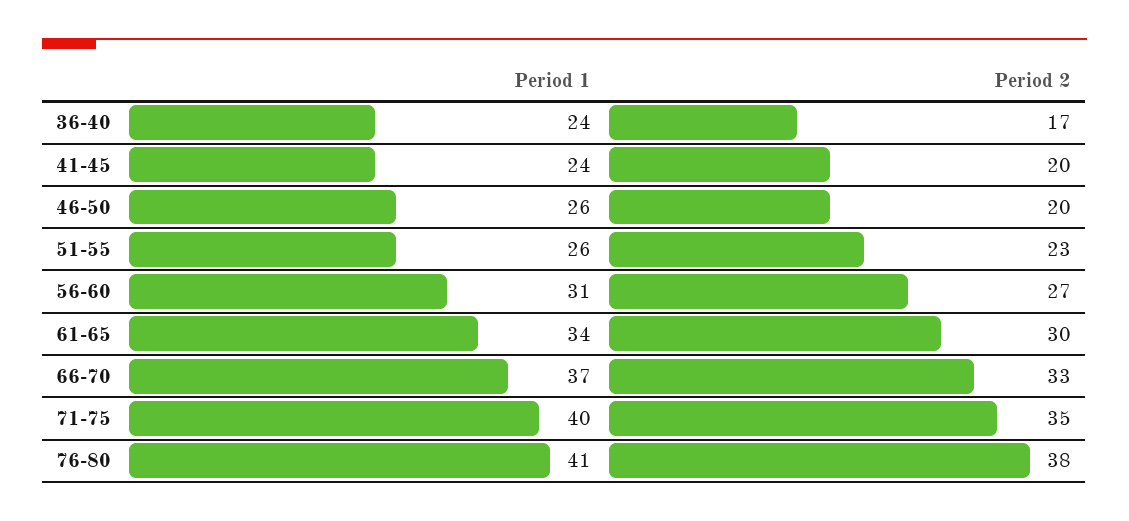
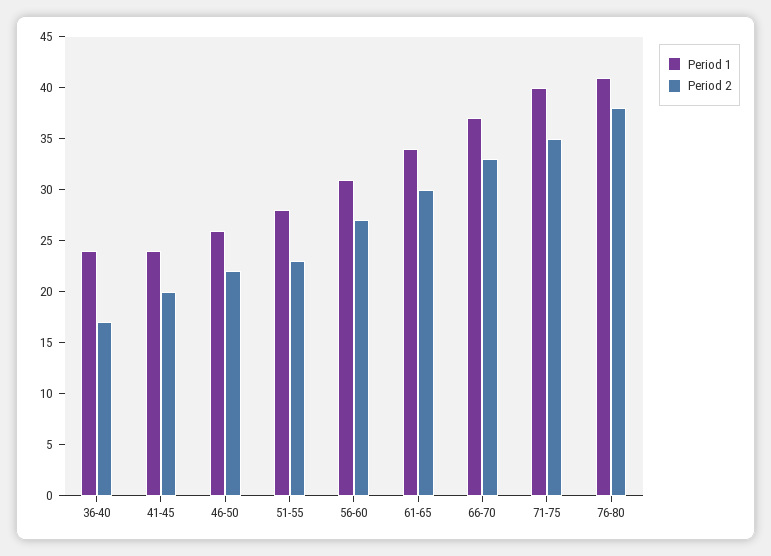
  {
    "Period 1": {
      "36-40": 24,
      "41-45": 24,
      "46-50": 26,
-     "51-55": 26,
+     "51-55": 28,
      "56-60": 31,
      "61-65": 34,
      "66-70": 37,
      "71-75": 40,
      "76-80": 41
    },
    "Period 2": {
      "36-40": 17,
      "41-45": 20,
-     "46-50": 20,
+     "46-50": 22,
      "51-55": 23,
      "56-60": 27,
      "61-65": 30,
      "66-70": 33,
      "71-75": 35,
      "76-80": 38
    }
  }

